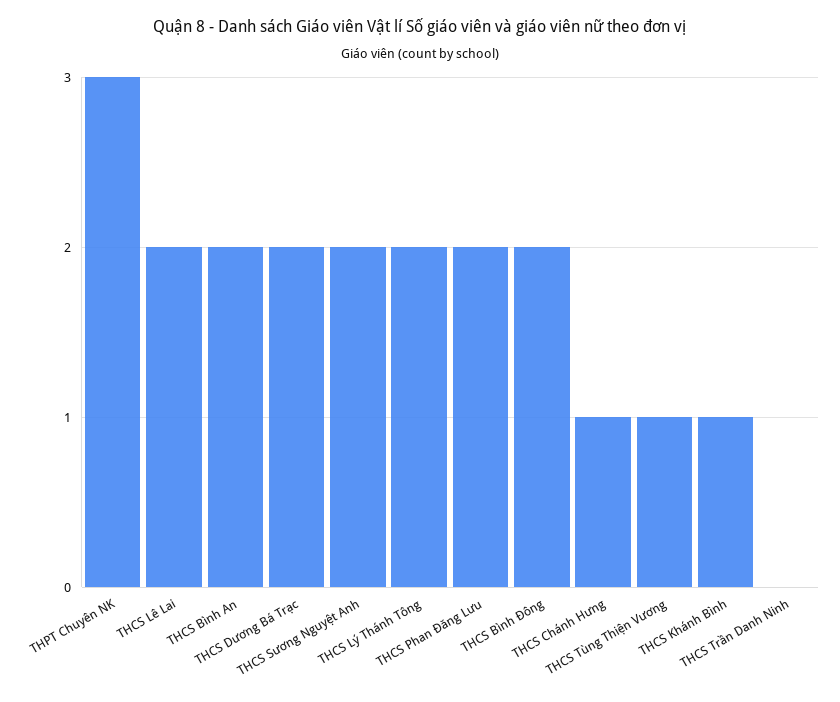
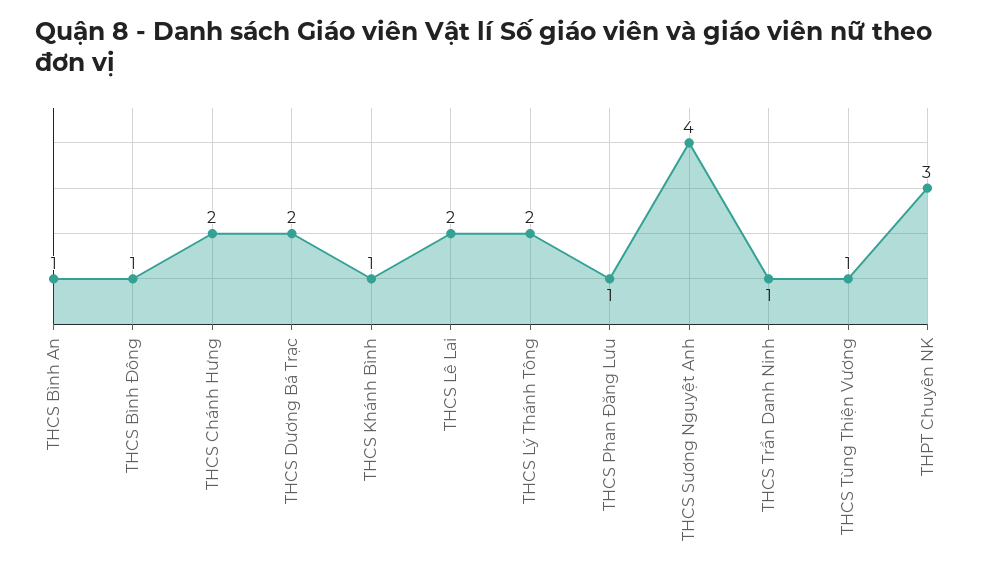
  {
    "THPT Chuyên NK": 3,
    "THCS Lê Lai": 2,
-   "THCS Bình An": 2,
+   "THCS Bình An": 1,
    "THCS Dương Bá Trạc": 2,
-   "THCS Sương Nguyệt Anh": 2,
+   "THCS Sương Nguyệt Anh": 4,
    "THCS Lý Thánh Tông": 2,
-   "THCS Phan Đăng Lưu": 2,
+   "THCS Phan Đăng Lưu": 1,
-   "THCS Bình Đông": 2,
+   "THCS Bình Đông": 1,
-   "THCS Chánh Hưng": 1,
+   "THCS Chánh Hưng": 2,
    "THCS Tùng Thiện Vương": 1,
    "THCS Khánh Bình": 1,
-   "THCS Trần Danh Ninh": 0
+   "THCS Trần Danh Ninh": 1
  }

